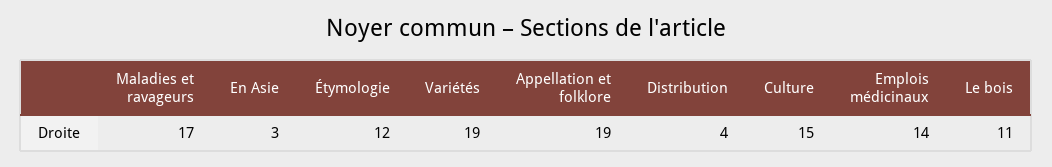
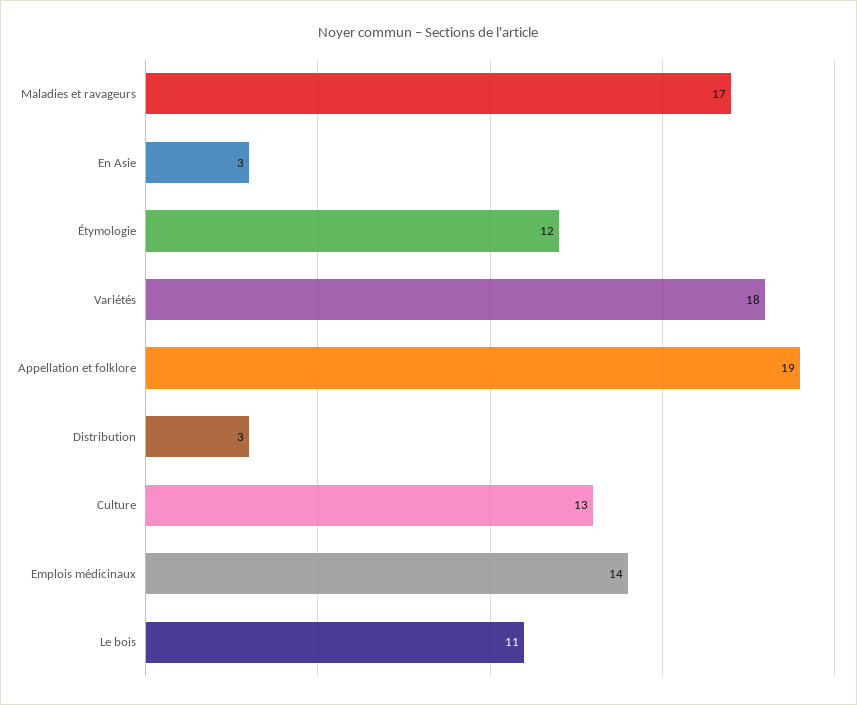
  {
    "Maladies et ravageurs": 17,
    "En Asie": 3,
    "Étymologie": 12,
-   "Variétés": 19,
+   "Variétés": 18,
    "Appellation et folklore": 19,
-   "Distribution": 4,
+   "Distribution": 3,
-   "Culture": 15,
+   "Culture": 13,
    "Emplois médicinaux": 14,
    "Le bois": 11
  }

